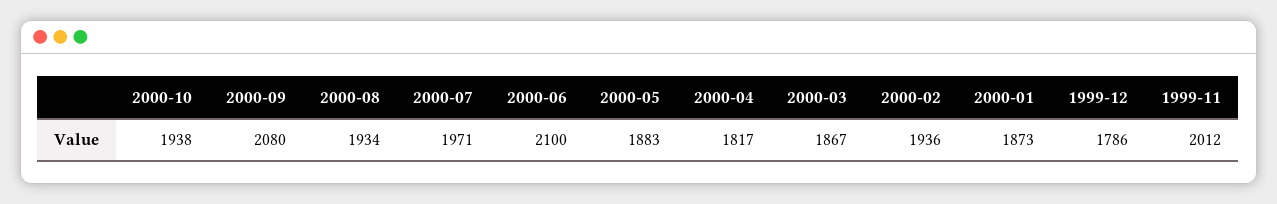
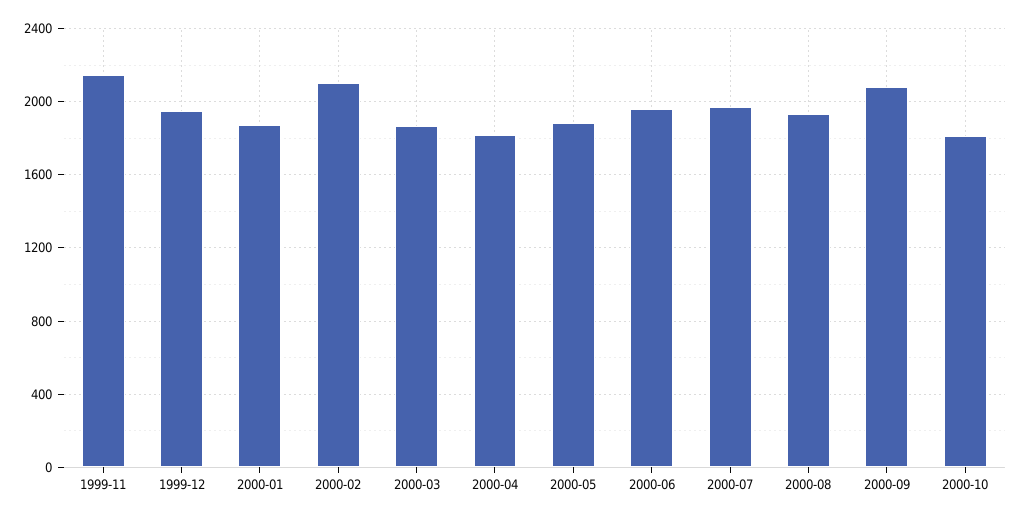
  {
-   "2000-10": 1938,
+   "2000-10": 1800,
    "2000-09": 2080,
    "2000-08": 1934,
    "2000-07": 1971,
-   "2000-06": 2100,
+   "2000-06": 1950,
    "2000-05": 1883,
    "2000-04": 1817,
    "2000-03": 1867,
-   "2000-02": 1936,
+   "2000-02": 2100,
    "2000-01": 1873,
-   "1999-12": 1786,
+   "1999-12": 1950,
-   "1999-11": 2012
+   "1999-11": 2150
  }

